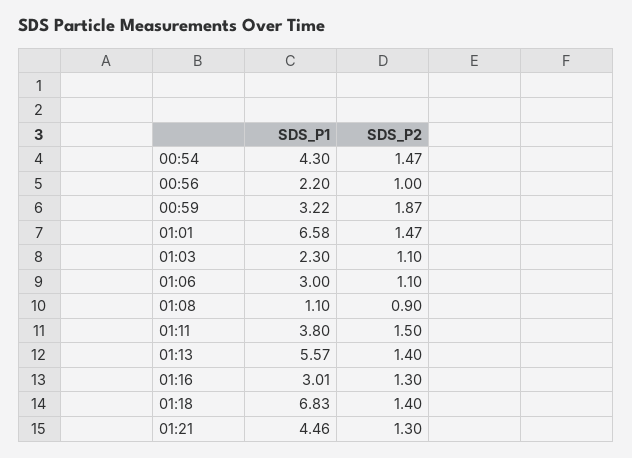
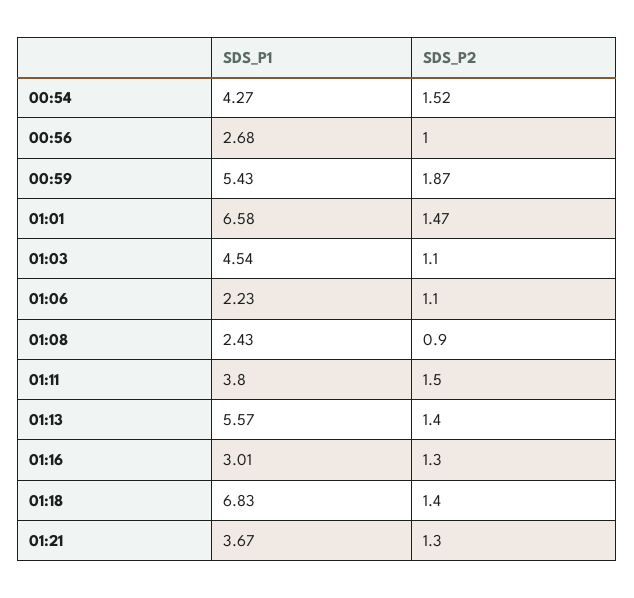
  {
    "SDS_P1": {
-     "00:54": 4.3,
+     "00:54": 4.27,
-     "00:56": 2.2,
+     "00:56": 2.68,
-     "00:59": 3.22,
+     "00:59": 5.43,
      "01:01": 6.58,
-     "01:03": 2.3,
+     "01:03": 4.54,
-     "01:06": 3,
+     "01:06": 2.23,
-     "01:08": 1.1,
+     "01:08": 2.43,
      "01:11": 3.8,
      "01:13": 5.57,
      "01:16": 3.01,
      "01:18": 6.83,
-     "01:21": 4.46
+     "01:21": 3.67
    },
    "SDS_P2": {
-     "00:54": 1.47,
+     "00:54": 1.52,
      "00:56": 1,
      "00:59": 1.87,
      "01:01": 1.47,
      "01:03": 1.1,
      "01:06": 1.1,
      "01:08": 0.9,
      "01:11": 1.5,
      "01:13": 1.4,
      "01:16": 1.3,
      "01:18": 1.4,
      "01:21": 1.3
    }
  }

